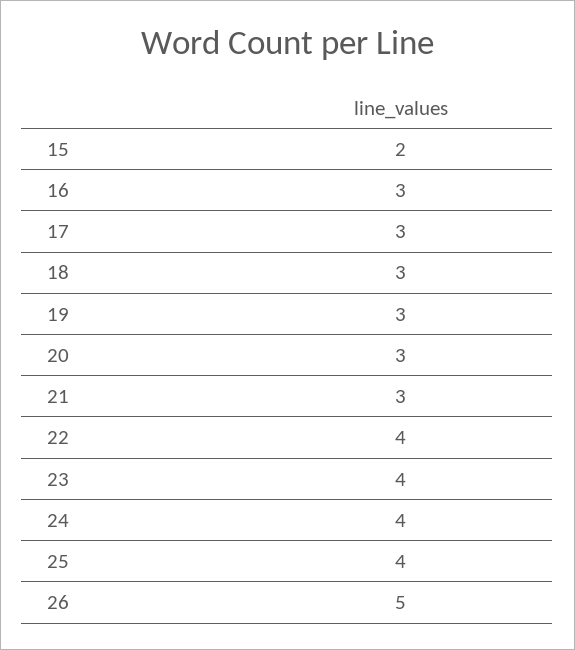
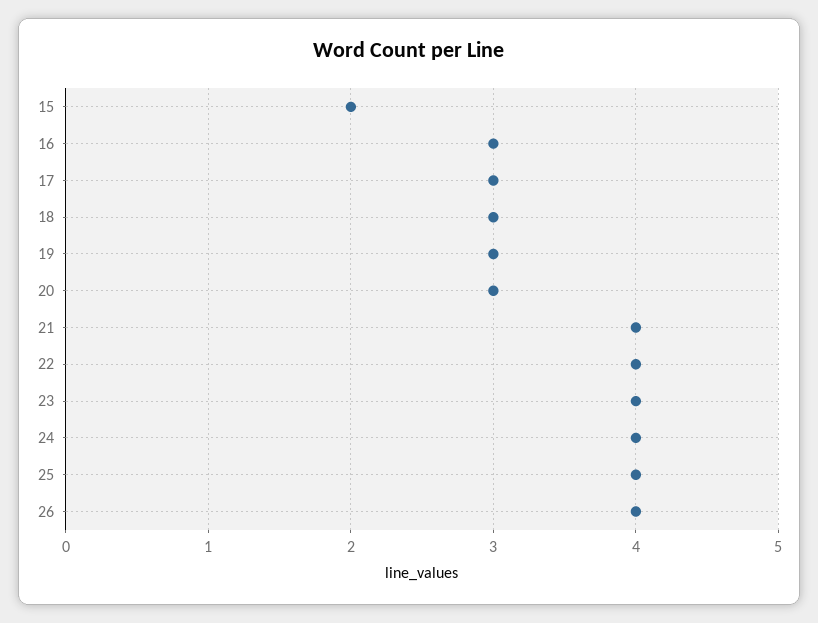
  {
    "15": 2,
    "16": 3,
    "17": 3,
    "18": 3,
    "19": 3,
    "20": 3,
-   "21": 3,
+   "21": 4,
    "22": 4,
    "23": 4,
    "24": 4,
    "25": 4,
-   "26": 5
+   "26": 4
  }

